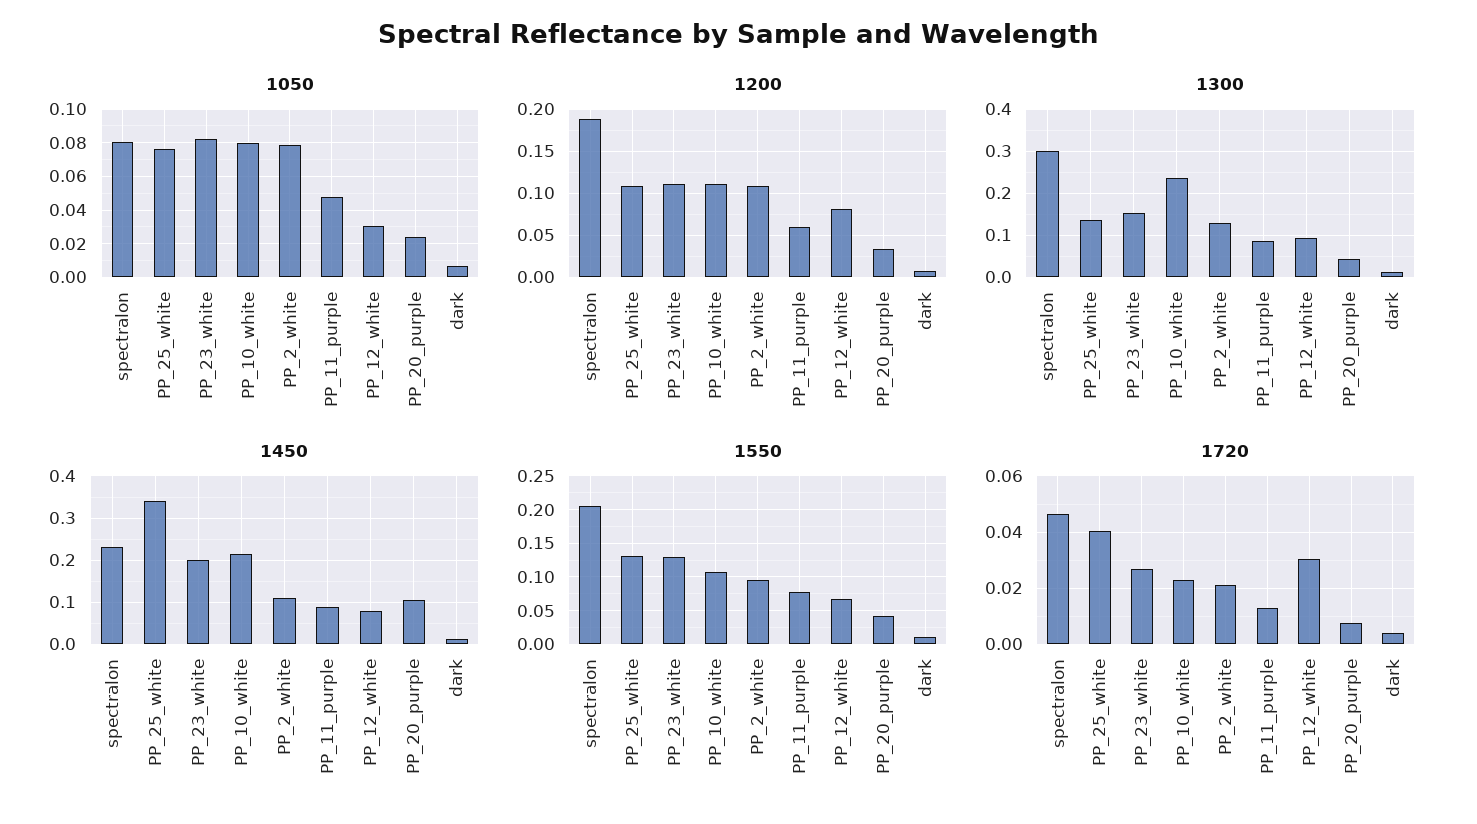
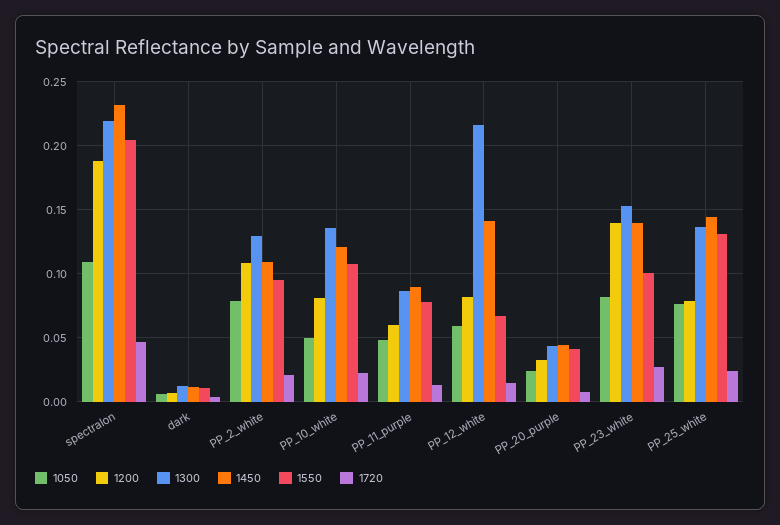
  {
    "1050": {
-     "spectralon": 0.08,
+     "spectralon": 0.11,
      "PP_25_white": 0.075,
      "PP_23_white": 0.08,
-     "PP_10_white": 0.08,
+     "PP_10_white": 0.05,
      "PP_2_white": 0.08,
      "PP_11_purple": 0.05,
-     "PP_12_white": 0.03,
+     "PP_12_white": 0.06,
      "PP_20_purple": 0.025,
      "dark": 0.005
    },
    "1200": {
      "spectralon": 0.19,
-     "PP_25_white": 0.11,
+     "PP_25_white": 0.08,
-     "PP_23_white": 0.11,
+     "PP_23_white": 0.14,
-     "PP_10_white": 0.11,
+     "PP_10_white": 0.08,
      "PP_2_white": 0.11,
      "PP_11_purple": 0.06,
      "PP_12_white": 0.08,
      "PP_20_purple": 0.035,
      "dark": 0.005
    },
    "1300": {
-     "spectralon": 0.3,
+     "spectralon": 0.22,
      "PP_25_white": 0.135,
      "PP_23_white": 0.155,
-     "PP_10_white": 0.24,
+     "PP_10_white": 0.135,
      "PP_2_white": 0.13,
      "PP_11_purple": 0.085,
-     "PP_12_white": 0.1,
+     "PP_12_white": 0.215,
      "PP_20_purple": 0.045,
      "dark": 0.01
    },
    "1450": {
      "spectralon": 0.23,
-     "PP_25_white": 0.34,
+     "PP_25_white": 0.145,
-     "PP_23_white": 0.2,
+     "PP_23_white": 0.14,
-     "PP_10_white": 0.22,
+     "PP_10_white": 0.12,
      "PP_2_white": 0.11,
      "PP_11_purple": 0.09,
-     "PP_12_white": 0.08,
+     "PP_12_white": 0.14,
-     "PP_20_purple": 0.1,
+     "PP_20_purple": 0.045,
      "dark": 0.01
    },
    "1550": {
      "spectralon": 0.205,
      "PP_25_white": 0.13,
-     "PP_23_white": 0.13,
+     "PP_23_white": 0.1,
      "PP_10_white": 0.11,
      "PP_2_white": 0.095,
      "PP_11_purple": 0.08,
      "PP_12_white": 0.07,
      "PP_20_purple": 0.04,
      "dark": 0.01
    },
    "1720": {
      "spectralon": 0.0475,
-     "PP_25_white": 0.04,
+     "PP_25_white": 0.025,
      "PP_23_white": 0.0275,
      "PP_10_white": 0.0225,
      "PP_2_white": 0.02,
      "PP_11_purple": 0.0125,
-     "PP_12_white": 0.03,
+     "PP_12_white": 0.015,
      "PP_20_purple": 0.0075,
      "dark": 0.005
    }
  }

